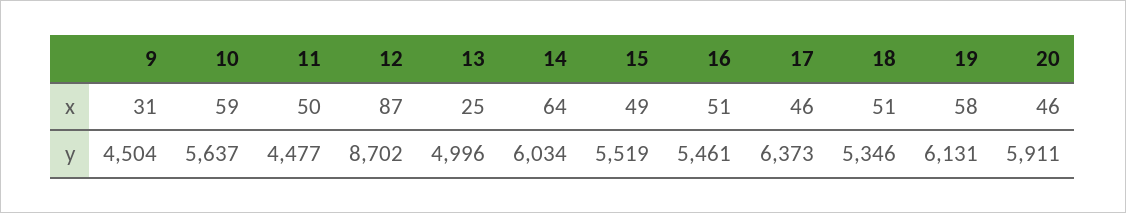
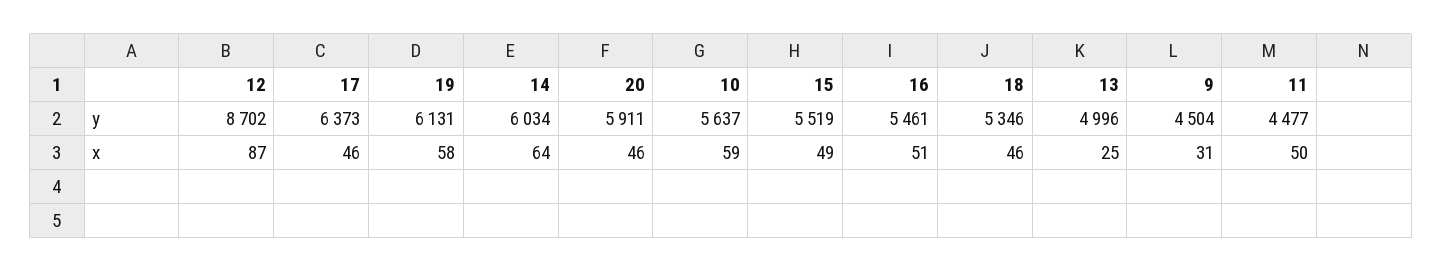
  {
    "9": {
      "x": 31,
      "y": 4504
    },
    "10": {
      "x": 59,
      "y": 5637
    },
    "11": {
      "x": 50,
      "y": 4477
    },
    "12": {
      "x": 87,
      "y": 8702
    },
    "13": {
      "x": 25,
      "y": 4996
    },
    "14": {
      "x": 64,
      "y": 6034
    },
    "15": {
      "x": 49,
      "y": 5519
    },
    "16": {
      "x": 51,
      "y": 5461
    },
    "17": {
      "x": 46,
      "y": 6373
    },
    "18": {
-     "x": 51,
+     "x": 46,
      "y": 5346
    },
    "19": {
      "x": 58,
      "y": 6131
    },
    "20": {
      "x": 46,
      "y": 5911
    }
  }

